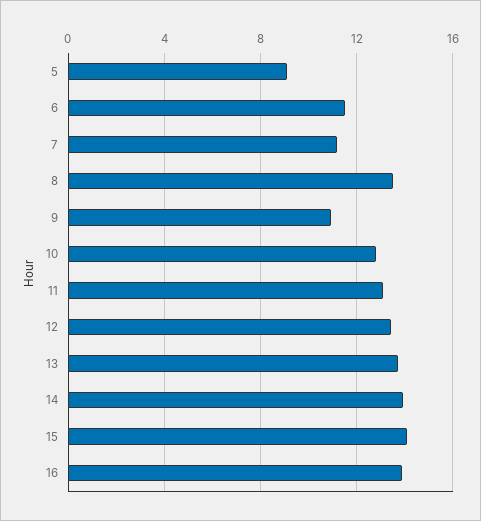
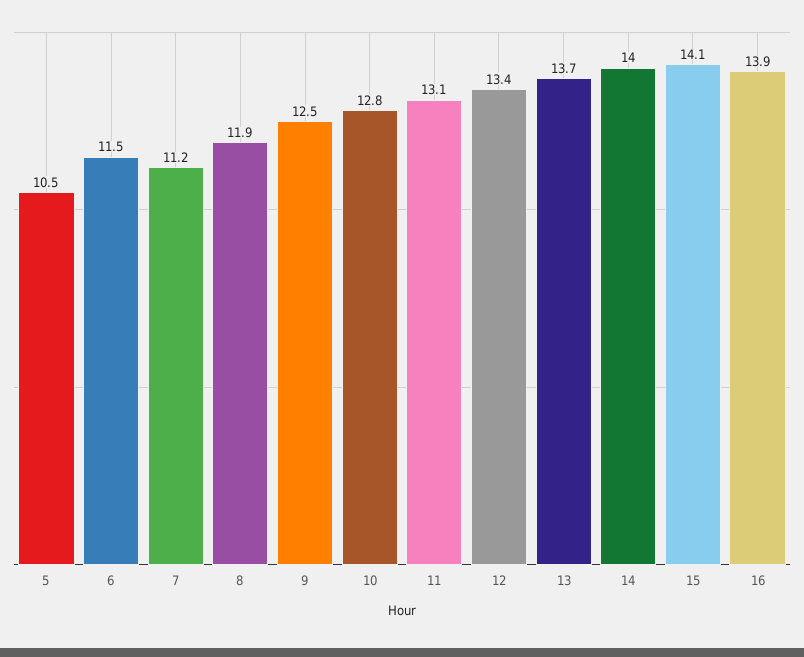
  {
-   "5": 9,
+   "5": 10.5,
    "6": 11.5,
    "7": 11.2,
-   "8": 13.5,
+   "8": 11.9,
-   "9": 11,
+   "9": 12.5,
    "10": 12.8,
    "11": 13.1,
    "12": 13.4,
    "13": 13.7,
    "14": 14,
    "15": 14.1,
    "16": 13.9
  }

